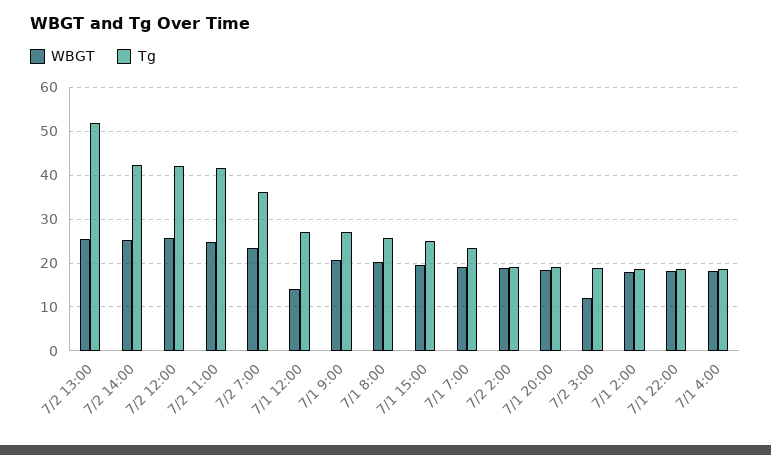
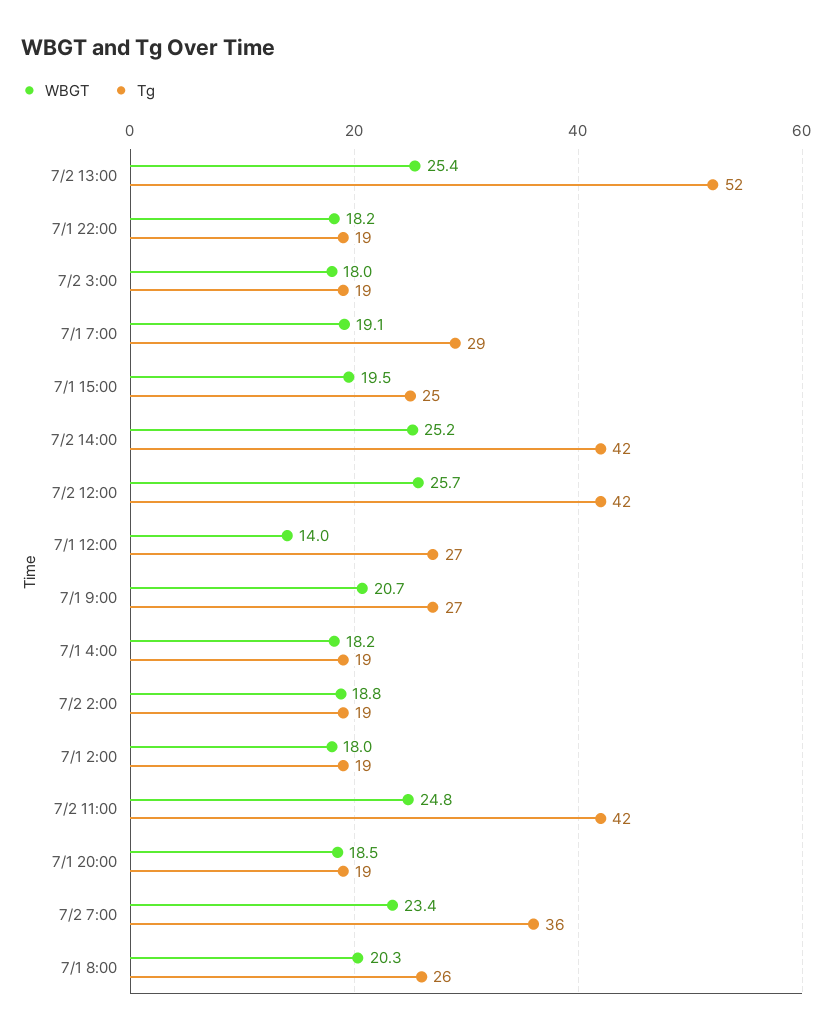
  {
    "WBGT": {
      "7/2 13:00": 25.4,
      "7/2 14:00": 25.2,
      "7/2 12:00": 25.7,
      "7/2 11:00": 24.8,
      "7/2 7:00": 23.4,
      "7/1 12:00": 14,
      "7/1 9:00": 20.7,
      "7/1 8:00": 20.3,
      "7/1 15:00": 19.5,
      "7/1 7:00": 19.1,
      "7/2 2:00": 18.8,
      "7/1 20:00": 18.5,
-     "7/2 3:00": 12,
+     "7/2 3:00": 18,
      "7/1 2:00": 18,
      "7/1 22:00": 18.2,
      "7/1 4:00": 18.2
    },
    "Tg": {
      "7/2 13:00": 52,
      "7/2 14:00": 42,
      "7/2 12:00": 42,
      "7/2 11:00": 42,
      "7/2 7:00": 36,
      "7/1 12:00": 27,
      "7/1 9:00": 27,
      "7/1 8:00": 26,
      "7/1 15:00": 25,
-     "7/1 7:00": 24,
+     "7/1 7:00": 29,
      "7/2 2:00": 19,
      "7/1 20:00": 19,
      "7/2 3:00": 19,
      "7/1 2:00": 19,
      "7/1 22:00": 19,
      "7/1 4:00": 19
    }
  }

